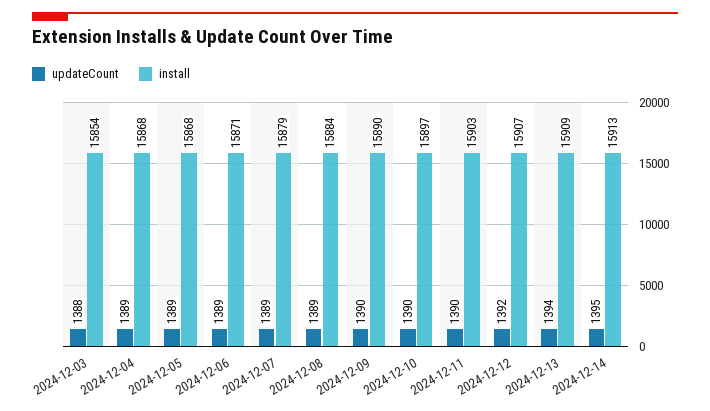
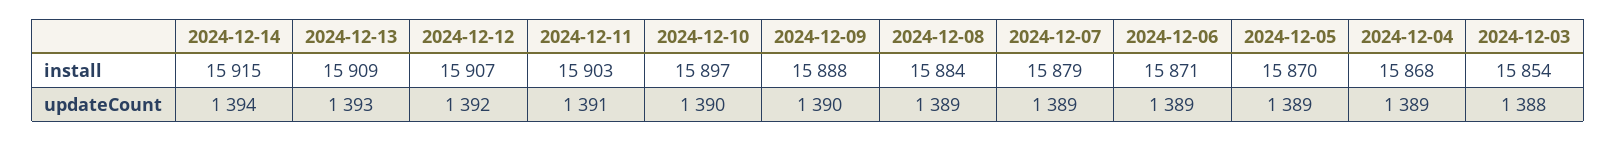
  {
    "updateCount": {
      "2024-12-03": 1388,
      "2024-12-04": 1389,
      "2024-12-05": 1389,
      "2024-12-06": 1389,
      "2024-12-07": 1389,
      "2024-12-08": 1389,
      "2024-12-09": 1390,
      "2024-12-10": 1390,
-     "2024-12-11": 1390,
+     "2024-12-11": 1391,
      "2024-12-12": 1392,
-     "2024-12-13": 1394,
+     "2024-12-13": 1393,
-     "2024-12-14": 1395
+     "2024-12-14": 1394
    },
    "install": {
      "2024-12-03": 15854,
      "2024-12-04": 15868,
-     "2024-12-05": 15868,
+     "2024-12-05": 15870,
      "2024-12-06": 15871,
      "2024-12-07": 15879,
      "2024-12-08": 15884,
-     "2024-12-09": 15890,
+     "2024-12-09": 15888,
      "2024-12-10": 15897,
      "2024-12-11": 15903,
      "2024-12-12": 15907,
      "2024-12-13": 15909,
-     "2024-12-14": 15913
+     "2024-12-14": 15915
    }
  }

